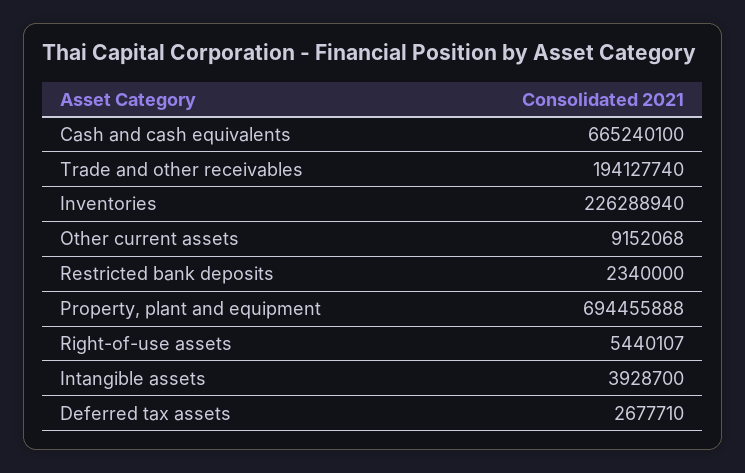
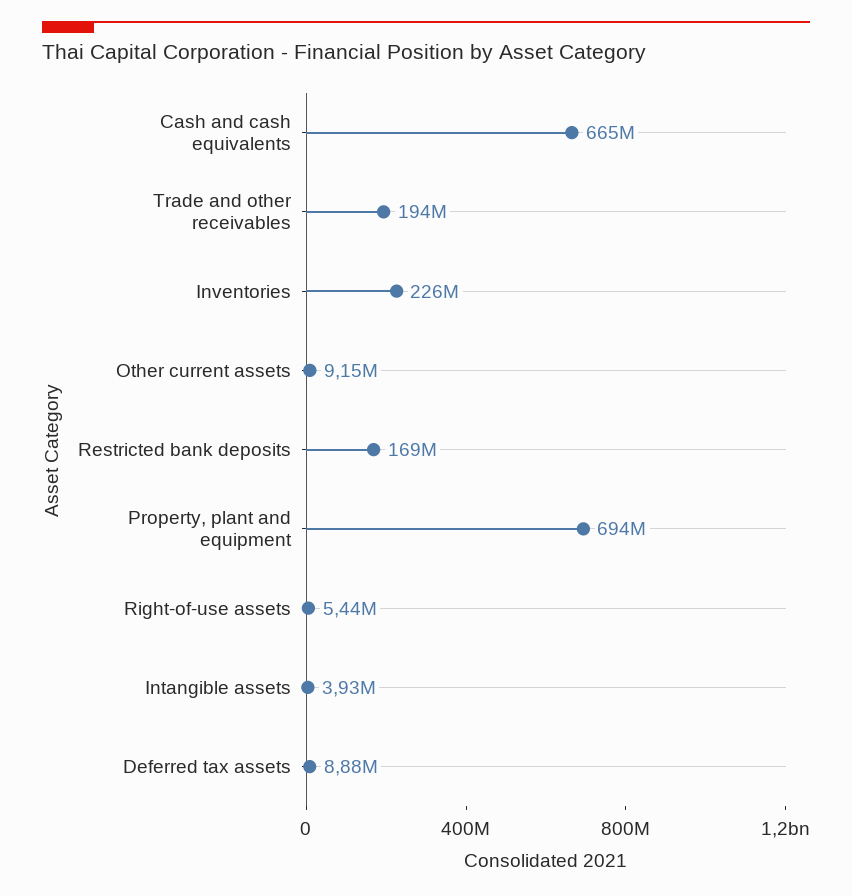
  {
    "Cash and cash equivalents": 665240100,
    "Trade and other receivables": 194127740,
    "Inventories": 226288940,
    "Other current assets": 9152068,
-   "Restricted bank deposits": 2340000,
+   "Restricted bank deposits": 169000000,
    "Property, plant and equipment": 694455888,
    "Right-of-use assets": 5440107,
    "Intangible assets": 3928700,
-   "Deferred tax assets": 2677710
+   "Deferred tax assets": 8880000
  }

